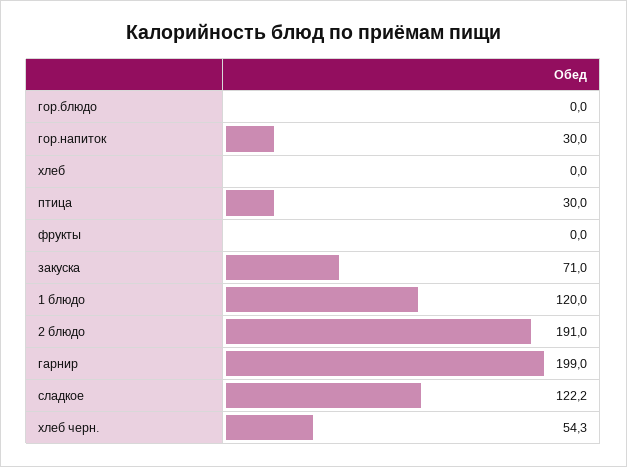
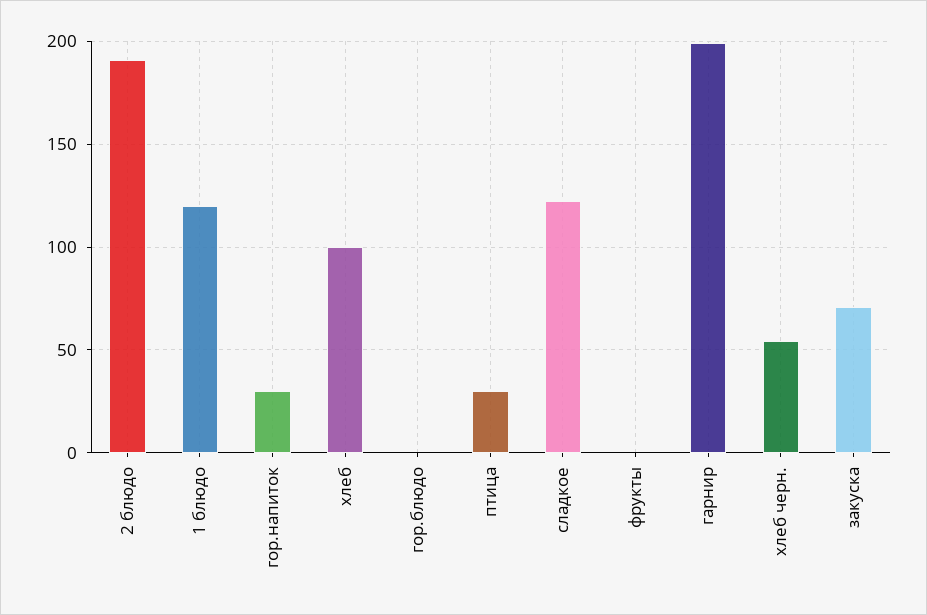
  {
    "гор.блюдо": 0,
    "гор.напиток": 30,
-   "хлеб": 0,
+   "хлеб": 100,
    "птица": 30,
    "фрукты": 0,
    "закуска": 71,
    "1 блюдо": 120,
    "2 блюдо": 191,
    "гарнир": 199,
    "сладкое": 122.2,
    "хлеб черн.": 54.3
  }

